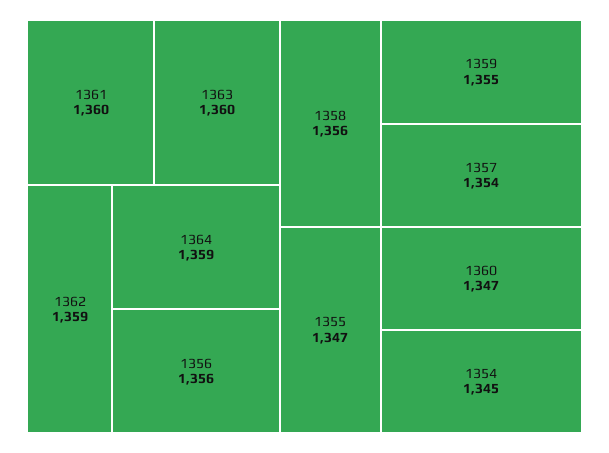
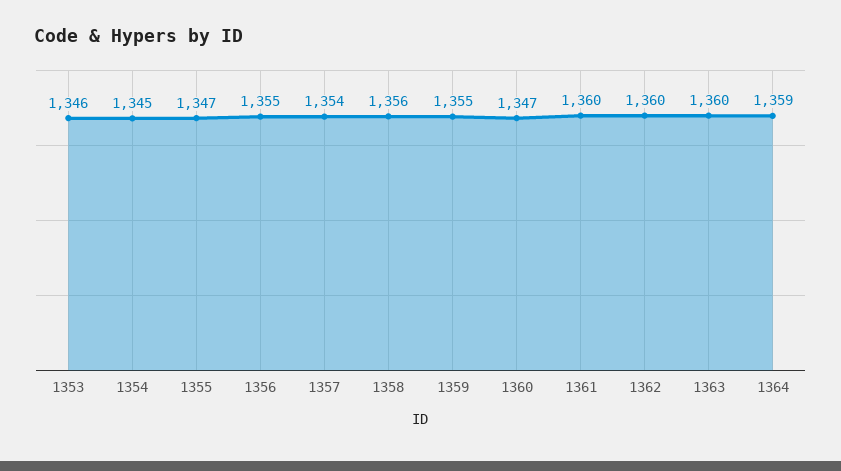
  {
    "1361": 1360,
    "1363": 1360,
-   "1362": 1359,
+   "1362": 1360,
    "1364": 1359,
-   "1356": 1356,
+   "1356": 1355,
    "1358": 1356,
    "1359": 1355,
    "1357": 1354,
    "1355": 1347,
    "1360": 1347,
-   "1354": 1345
+   "1354": 1345,
+   "1353": 1346
  }

